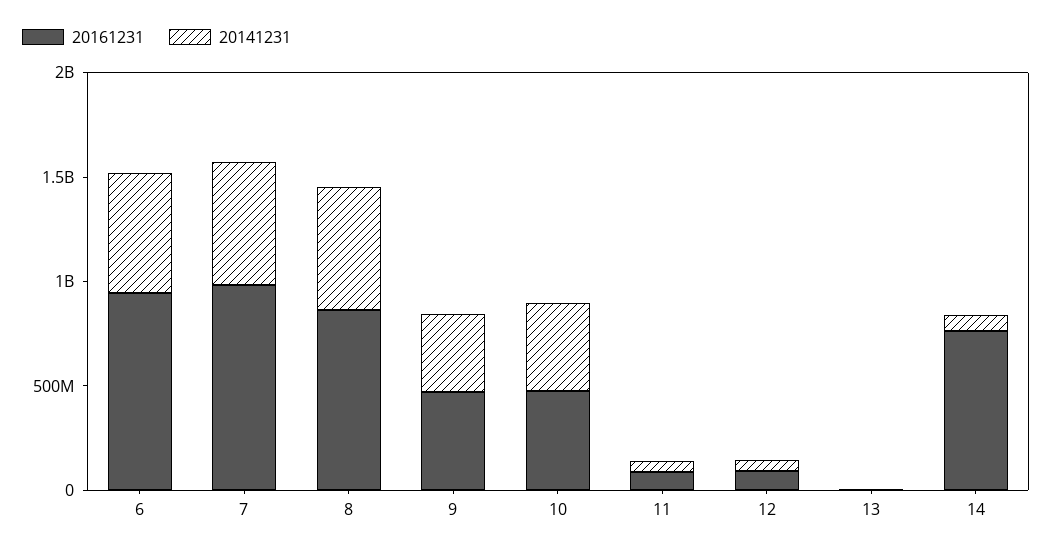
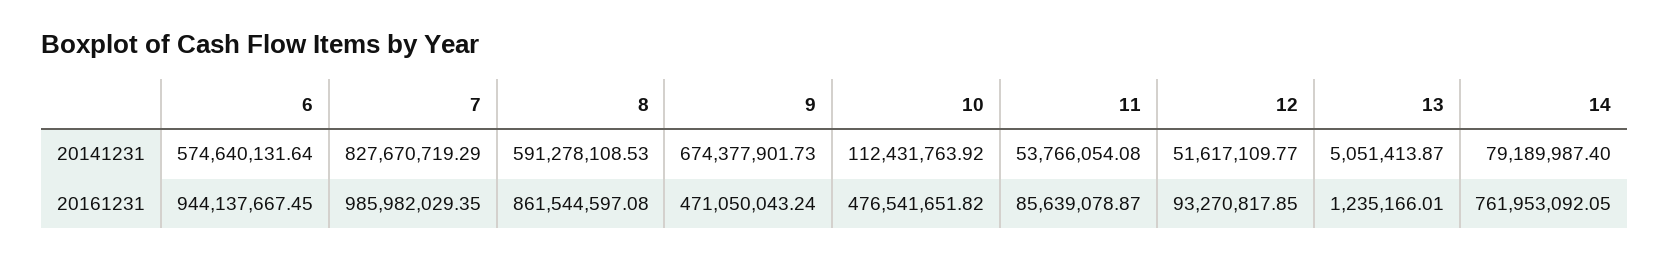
  {
    "20161231": {
      "6": 944137667.45,
      "7": 985982029.35,
      "8": 861544597.08,
      "9": 471050043.24,
      "10": 476541651.82,
      "11": 85639078.87,
      "12": 93270817.85,
      "13": 1235166.01,
      "14": 761953092.05
    },
    "20141231": {
      "6": 574640131.64,
-     "7": 600000000,
+     "7": 827670719.29,
      "8": 591278108.53,
-     "9": 400000000,
+     "9": 674377901.73,
-     "10": 400000000,
+     "10": 112431763.92,
      "11": 53766054.08,
      "12": 51617109.77,
      "13": 5051413.87,
      "14": 79189987.4
    }
  }

